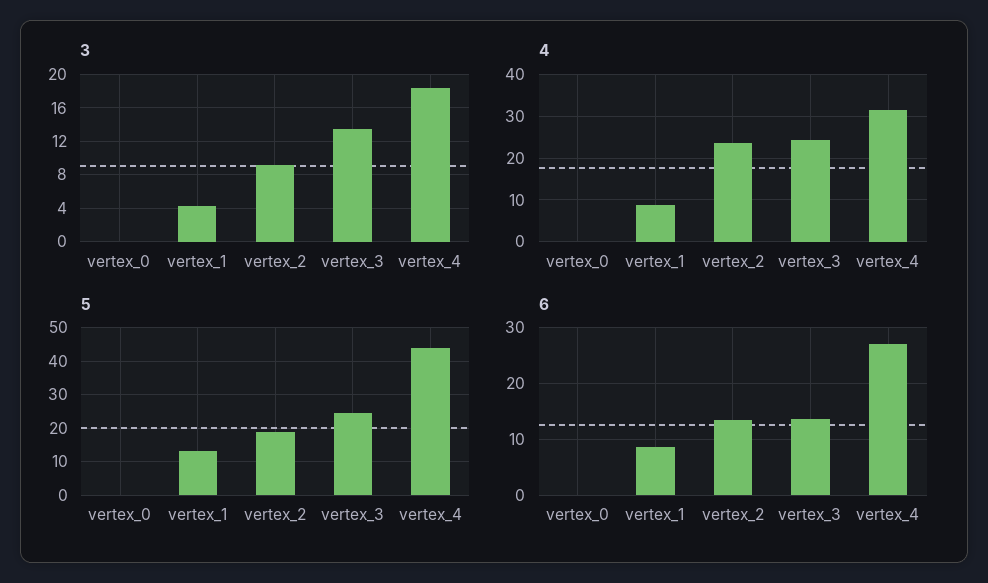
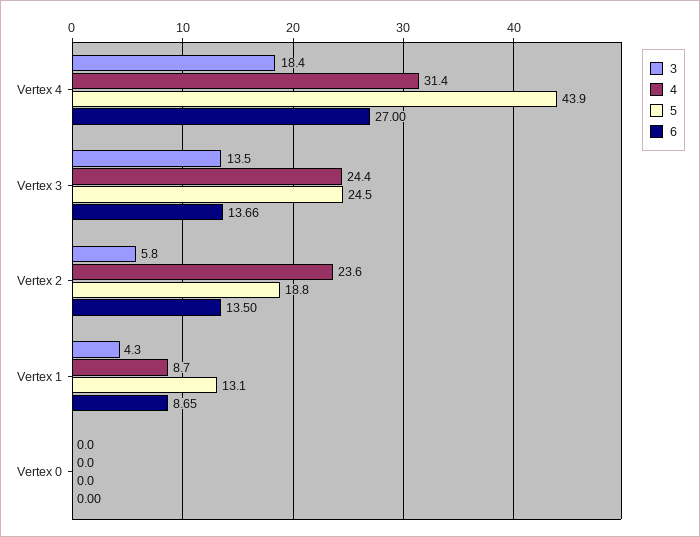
  {
    "3": {
      "vertex_0": 0,
      "vertex_1": 4.3,
-     "vertex_2": 9,
+     "vertex_2": 5.8,
      "vertex_3": 13.5,
      "vertex_4": 18.4
    },
    "4": {
      "vertex_0": 0,
      "vertex_1": 8.7,
      "vertex_2": 23.6,
      "vertex_3": 24.4,
      "vertex_4": 31.4
    },
    "5": {
      "vertex_0": 0,
      "vertex_1": 13.1,
      "vertex_2": 18.8,
      "vertex_3": 24.5,
      "vertex_4": 43.9
    },
    "6": {
      "vertex_0": 0,
      "vertex_1": 8.65,
      "vertex_2": 13.5,
      "vertex_3": 13.66,
      "vertex_4": 27
    }
  }

